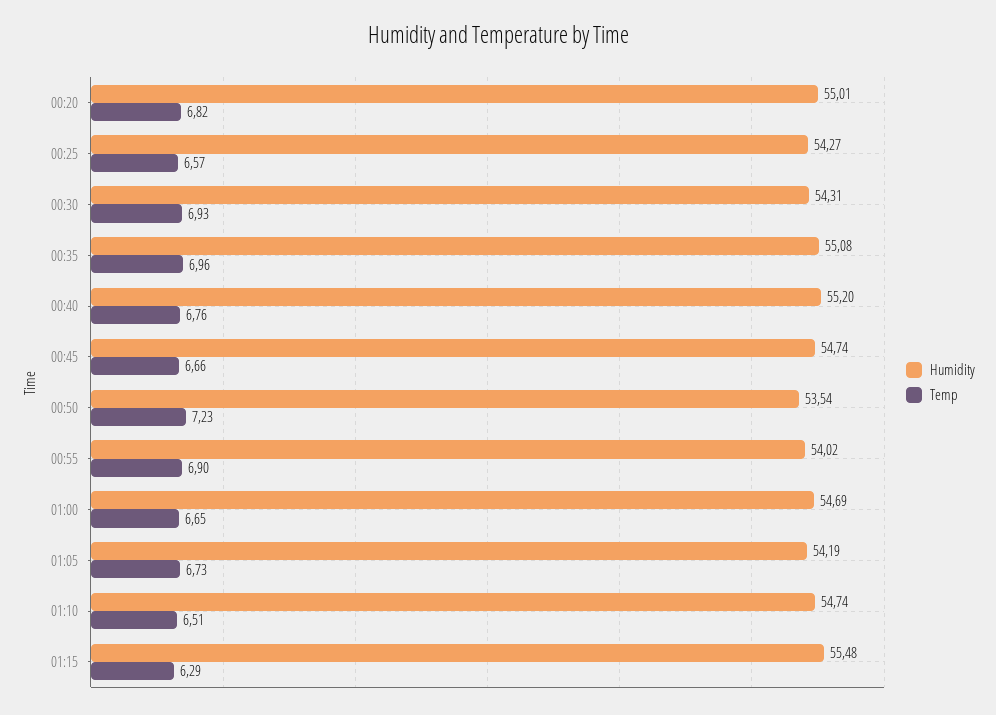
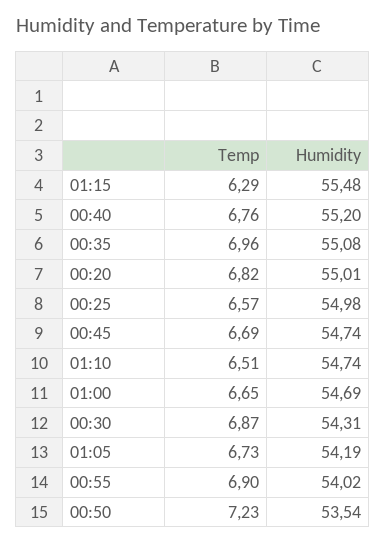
  {
    "Humidity": {
      "00:20": 55.01,
-     "00:25": 54.27,
+     "00:25": 54.98,
      "00:30": 54.31,
      "00:35": 55.08,
      "00:40": 55.2,
      "00:45": 54.74,
      "00:50": 53.54,
      "00:55": 54.02,
      "01:00": 54.69,
      "01:05": 54.19,
      "01:10": 54.74,
      "01:15": 55.48
    },
    "Temp": {
      "00:20": 6.82,
      "00:25": 6.57,
-     "00:30": 6.93,
+     "00:30": 6.87,
      "00:35": 6.96,
      "00:40": 6.76,
-     "00:45": 6.66,
+     "00:45": 6.69,
      "00:50": 7.23,
      "00:55": 6.9,
      "01:00": 6.65,
      "01:05": 6.73,
      "01:10": 6.51,
      "01:15": 6.29
    }
  }

